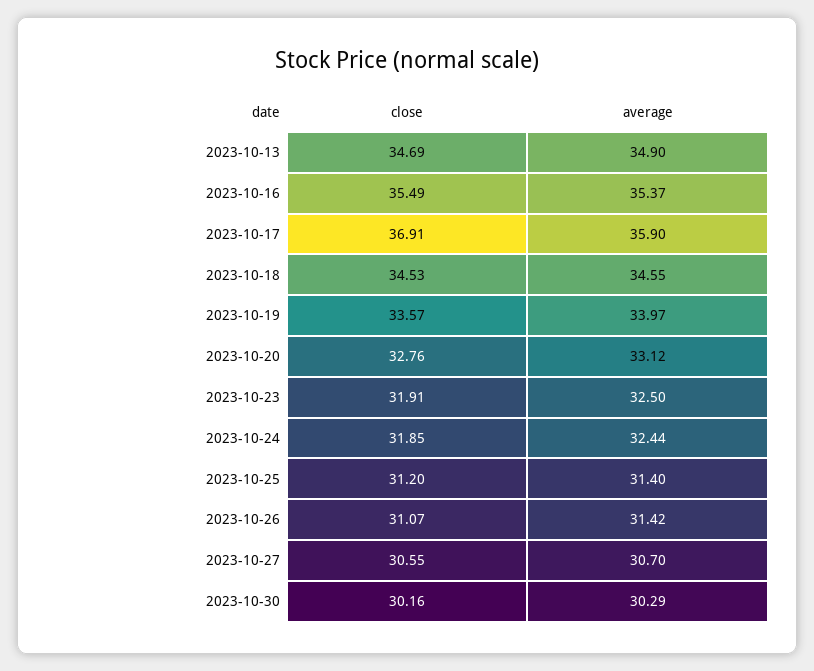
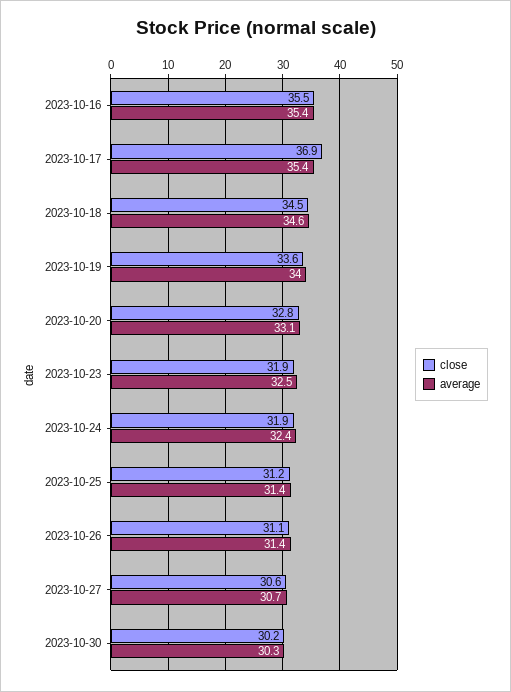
  {
    "close": {
-     "2023-10-13": 34.69,
      "2023-10-16": 35.49,
      "2023-10-17": 36.91,
      "2023-10-18": 34.53,
      "2023-10-19": 33.57,
      "2023-10-20": 32.76,
      "2023-10-23": 31.91,
      "2023-10-24": 31.85,
      "2023-10-25": 31.2,
      "2023-10-26": 31.07,
      "2023-10-27": 30.55,
      "2023-10-30": 30.16
    },
    "average": {
-     "2023-10-13": 34.9,
      "2023-10-16": 35.37,
-     "2023-10-17": 35.9,
+     "2023-10-17": 35.4,
      "2023-10-18": 34.55,
      "2023-10-19": 33.97,
      "2023-10-20": 33.12,
      "2023-10-23": 32.5,
      "2023-10-24": 32.44,
      "2023-10-25": 31.4,
      "2023-10-26": 31.42,
      "2023-10-27": 30.7,
      "2023-10-30": 30.29
    }
  }

